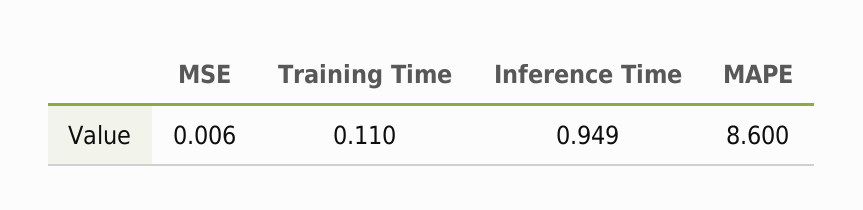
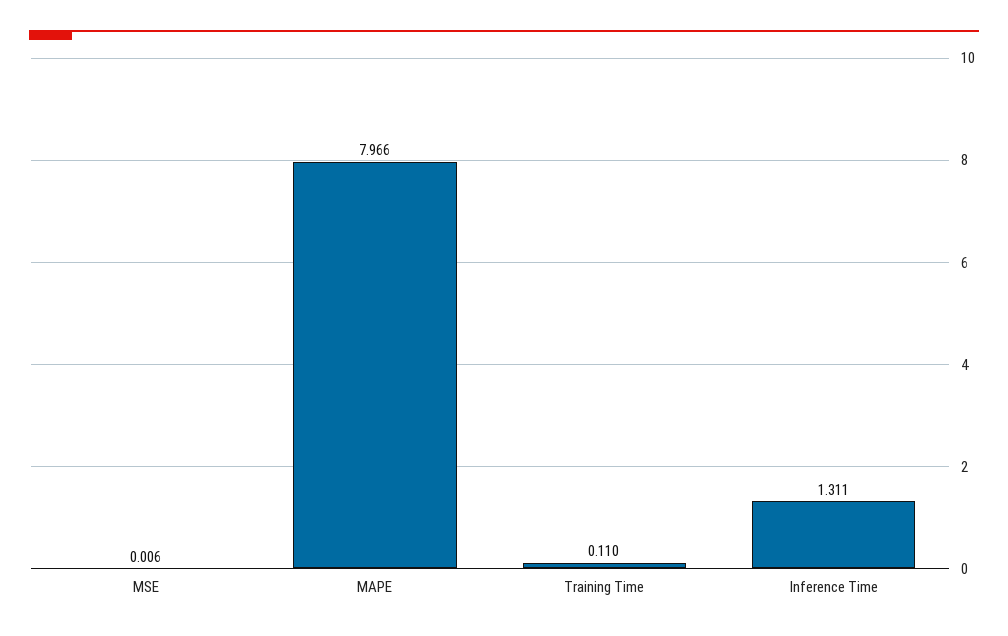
  {
    "MSE": 0.006,
    "Training Time": 0.11,
-   "Inference Time": 0.949,
+   "Inference Time": 1.311,
-   "MAPE": 8.6
+   "MAPE": 7.966
  }

